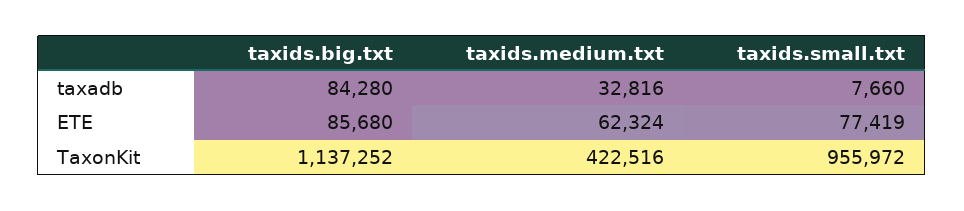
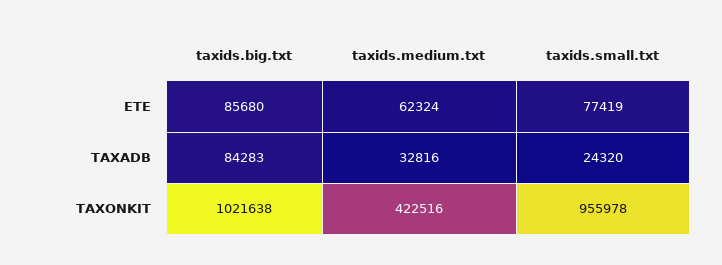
  {
    "taxids.big.txt": {
-     "taxadb": 84280,
+     "taxadb": 84283,
      "ETE": 85680,
-     "TaxonKit": 1137252
+     "TaxonKit": 1021638
    },
    "taxids.medium.txt": {
      "taxadb": 32816,
      "ETE": 62324,
      "TaxonKit": 422516
    },
    "taxids.small.txt": {
-     "taxadb": 7660,
+     "taxadb": 24320,
      "ETE": 77419,
-     "TaxonKit": 955972
+     "TaxonKit": 955978
    }
  }

